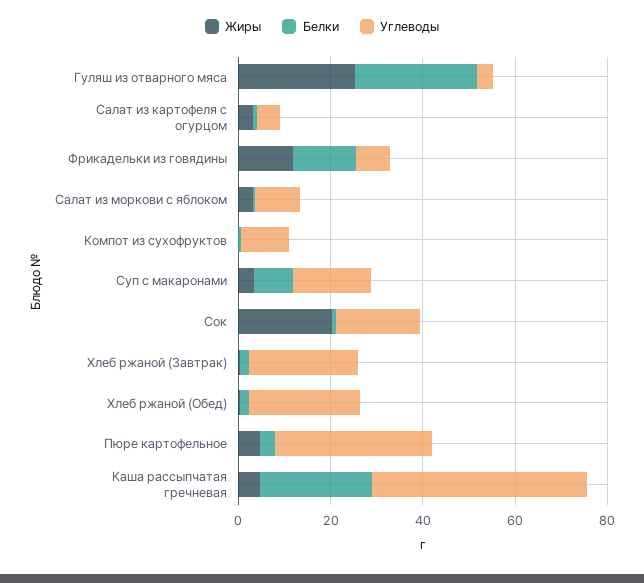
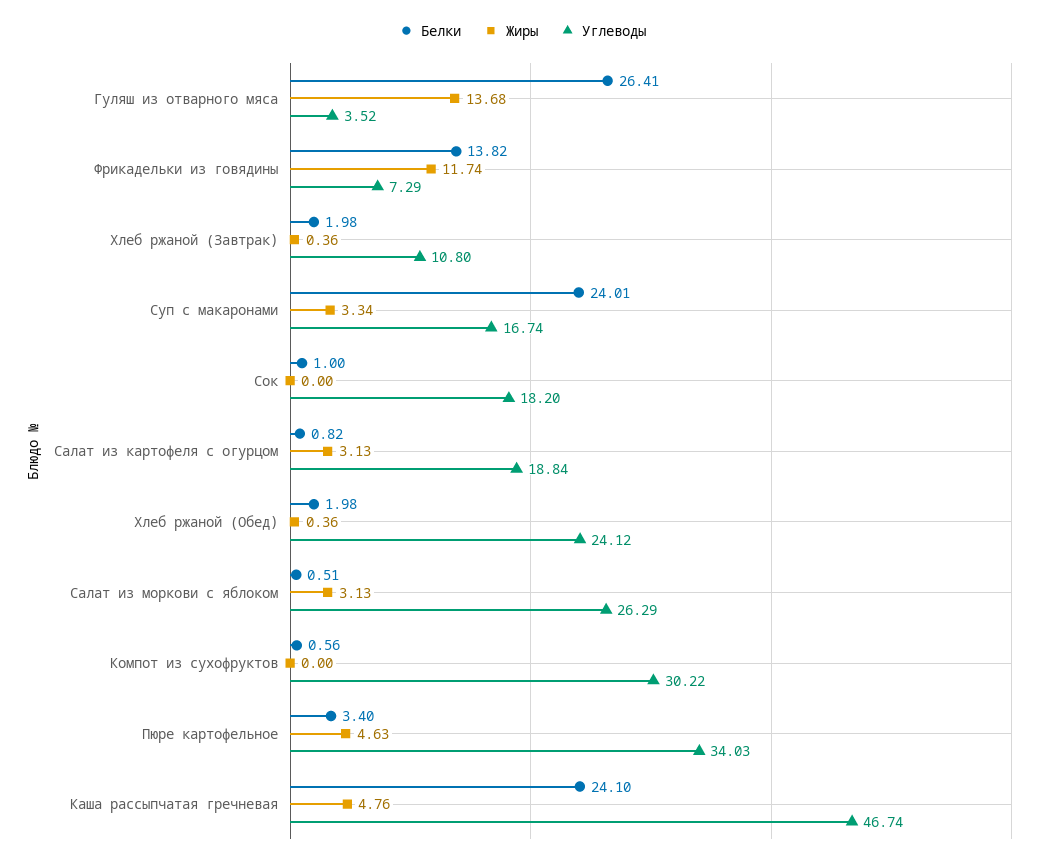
  {
    "Жиры": {
-     "Гуляш из отварного мяса": 25,
+     "Гуляш из отварного мяса": 13.68,
      "Салат из картофеля с огурцом": 3.13,
      "Фрикадельки из говядины": 11.74,
      "Салат из моркови с яблоком": 3.13,
      "Компот из сухофруктов": 0,
      "Суп с макаронами": 3.34,
-     "Сок": 20,
+     "Сок": 0,
      "Хлеб ржаной (Завтрак)": 0.36,
      "Хлеб ржаной (Обед)": 0.36,
      "Пюре картофельное": 4.63,
      "Каша рассыпчатая гречневая": 4.76
    },
    "Белки": {
      "Гуляш из отварного мяса": 26.41,
      "Салат из картофеля с огурцом": 0.82,
      "Фрикадельки из говядины": 13.82,
      "Салат из моркови с яблоком": 0.51,
      "Компот из сухофруктов": 0.56,
-     "Суп с макаронами": 10,
+     "Суп с макаронами": 24.01,
      "Сок": 1,
      "Хлеб ржаной (Завтрак)": 1.98,
      "Хлеб ржаной (Обед)": 1.98,
      "Пюре картофельное": 3.4,
      "Каша рассыпчатая гречневая": 24.1
    },
    "Углеводы": {
      "Гуляш из отварного мяса": 3.52,
-     "Салат из картофеля с огурцом": 5,
+     "Салат из картофеля с огурцом": 18.84,
      "Фрикадельки из говядины": 7.29,
-     "Салат из моркови с яблоком": 10,
+     "Салат из моркови с яблоком": 26.29,
-     "Компот из сухофруктов": 10,
+     "Компот из сухофруктов": 30.22,
      "Суп с макаронами": 16.74,
      "Сок": 18.2,
-     "Хлеб ржаной (Завтрак)": 25,
+     "Хлеб ржаной (Завтрак)": 10.8,
      "Хлеб ржаной (Обед)": 24.12,
      "Пюре картофельное": 34.03,
      "Каша рассыпчатая гречневая": 46.74
    }
  }

